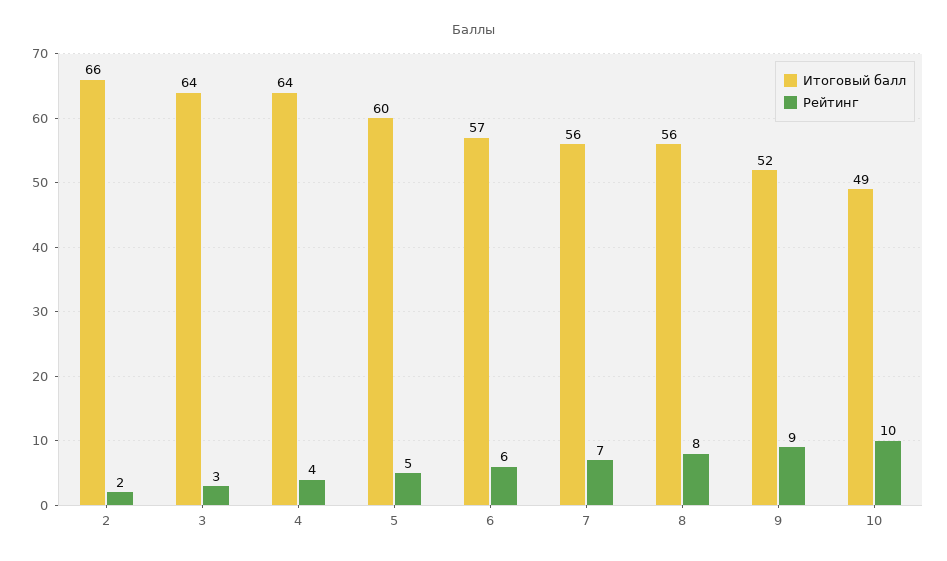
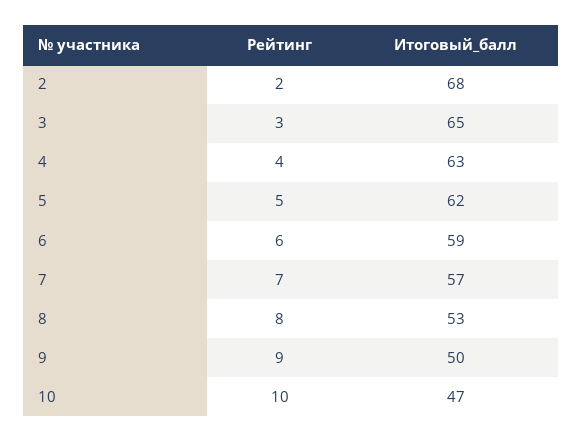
  {
    "Итоговый балл": {
-     "2": 66,
+     "2": 68,
-     "3": 64,
+     "3": 65,
-     "4": 64,
+     "4": 63,
-     "5": 60,
+     "5": 62,
-     "6": 57,
+     "6": 59,
-     "7": 56,
+     "7": 57,
-     "8": 56,
+     "8": 53,
-     "9": 52,
+     "9": 50,
-     "10": 49
+     "10": 47
    },
    "Рейтинг": {
      "2": 2,
      "3": 3,
      "4": 4,
      "5": 5,
      "6": 6,
      "7": 7,
      "8": 8,
      "9": 9,
      "10": 10
    }
  }

